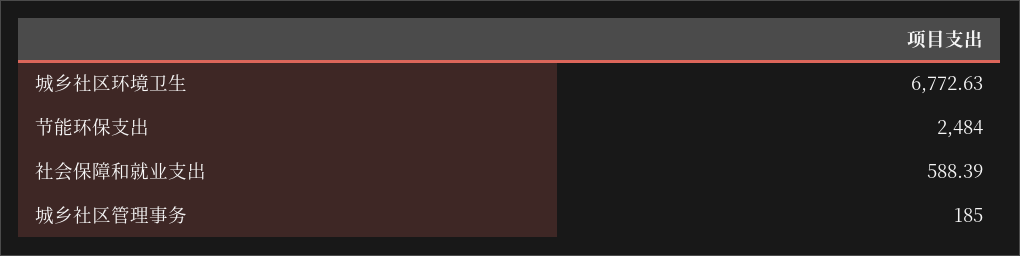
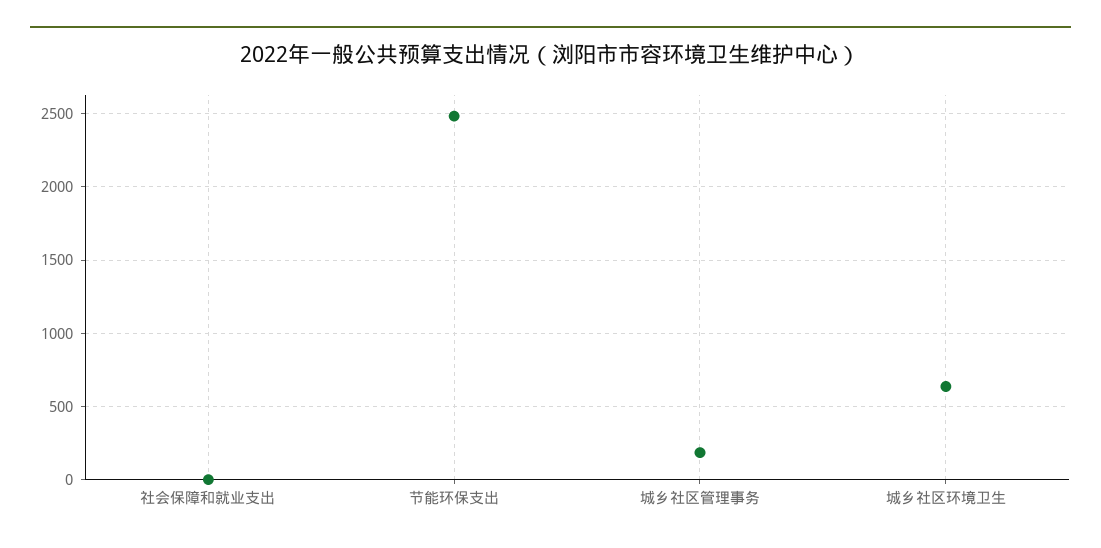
  {
-   "城乡社区环境卫生": 6772.63,
+   "城乡社区环境卫生": 650,
    "节能环保支出": 2484,
-   "社会保障和就业支出": 588.39,
+   "社会保障和就业支出": 0,
    "城乡社区管理事务": 185
  }

